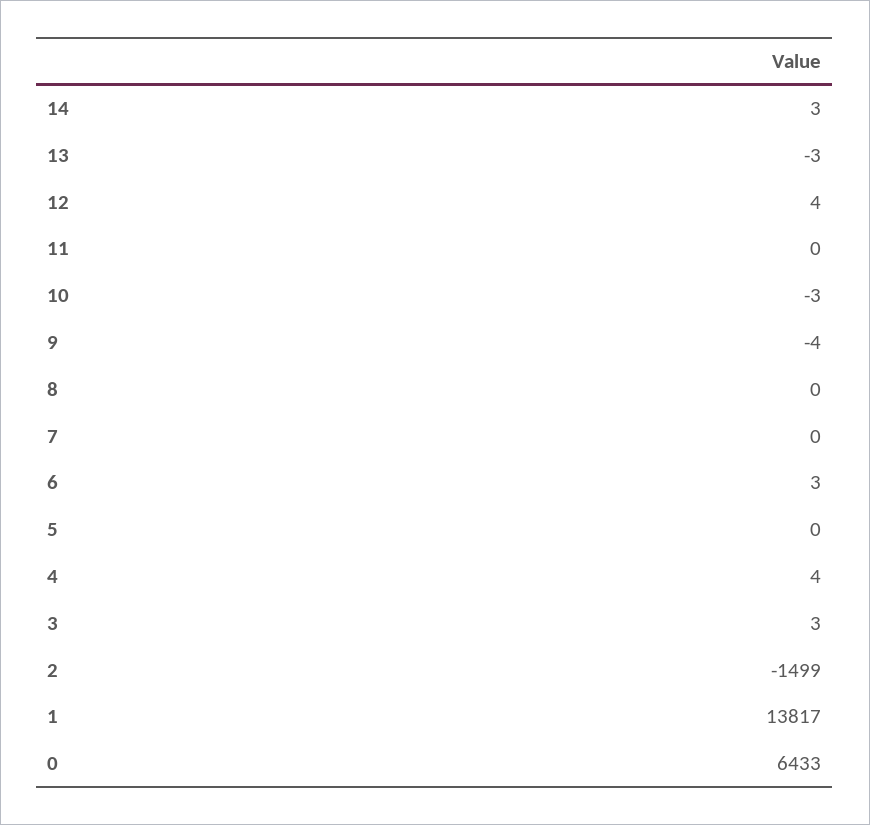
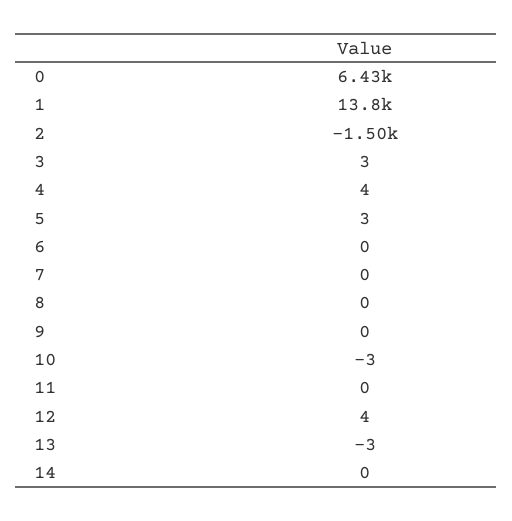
  {
-   "14": 3,
+   "14": 0,
    "13": -3,
    "12": 4,
    "11": 0,
    "10": -3,
-   "9": -4,
+   "9": 0,
    "8": 0,
    "7": 0,
-   "6": 3,
+   "6": 0,
-   "5": 0,
+   "5": 3,
    "4": 4,
    "3": 3,
    "2": -1499,
    "1": 13817,
    "0": 6433
  }

